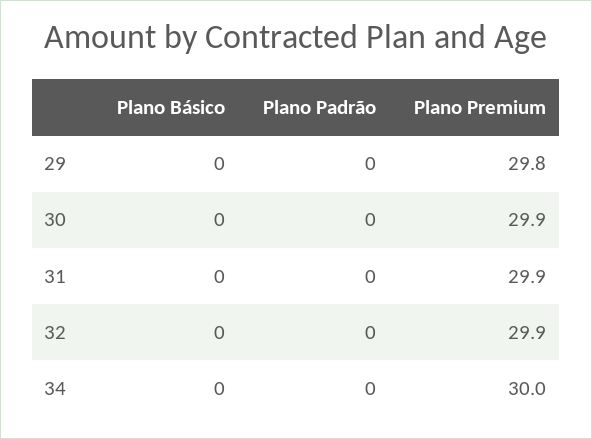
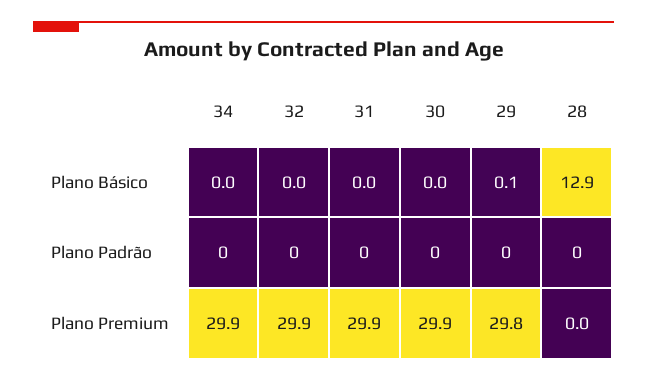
  {
    "Plano Básico": {
-     "29": 0,
+     "29": 0.1,
      "30": 0,
      "31": 0,
      "32": 0,
-     "34": 0
+     "34": 0,
+     "28": 12.9
    },
    "Plano Padrão": {
      "29": 0,
      "30": 0,
      "31": 0,
      "32": 0,
-     "34": 0
+     "34": 0,
+     "28": 0
    },
    "Plano Premium": {
      "29": 29.8,
      "30": 29.9,
      "31": 29.9,
      "32": 29.9,
-     "34": 30
+     "34": 29.9,
+     "28": 0
    }
  }

